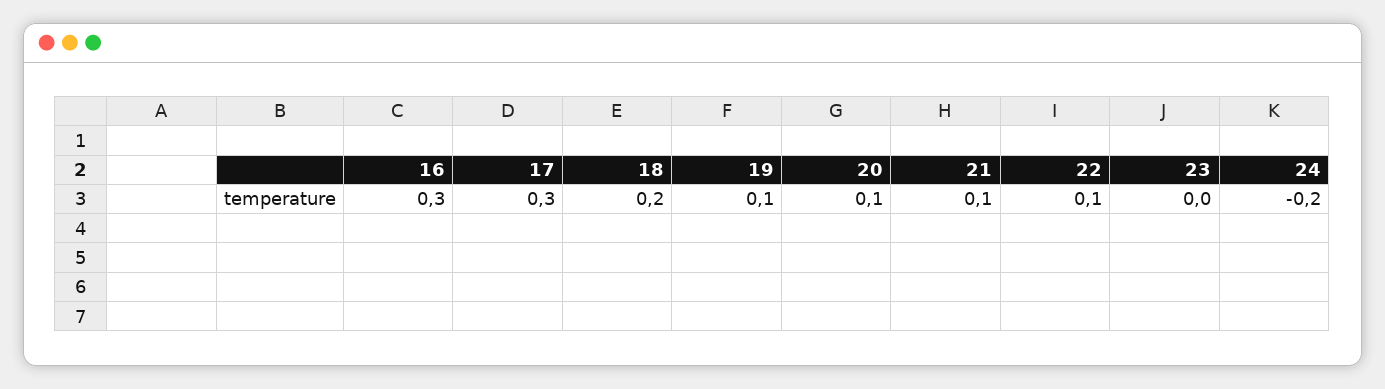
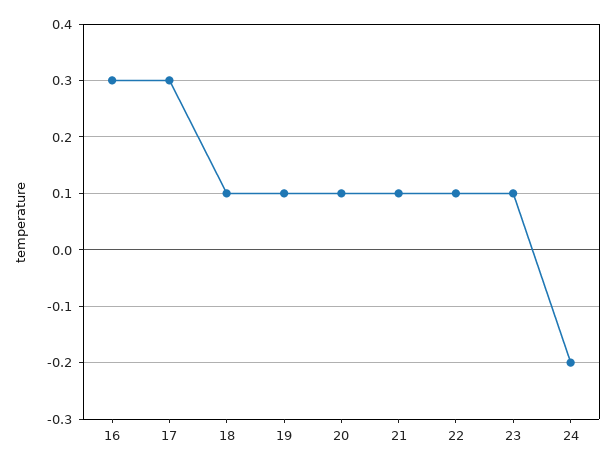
  {
    "16": 0.3,
    "17": 0.3,
-   "18": 0.2,
+   "18": 0.1,
    "19": 0.1,
    "20": 0.1,
    "21": 0.1,
    "22": 0.1,
-   "23": 0,
+   "23": 0.1,
    "24": -0.2
  }

